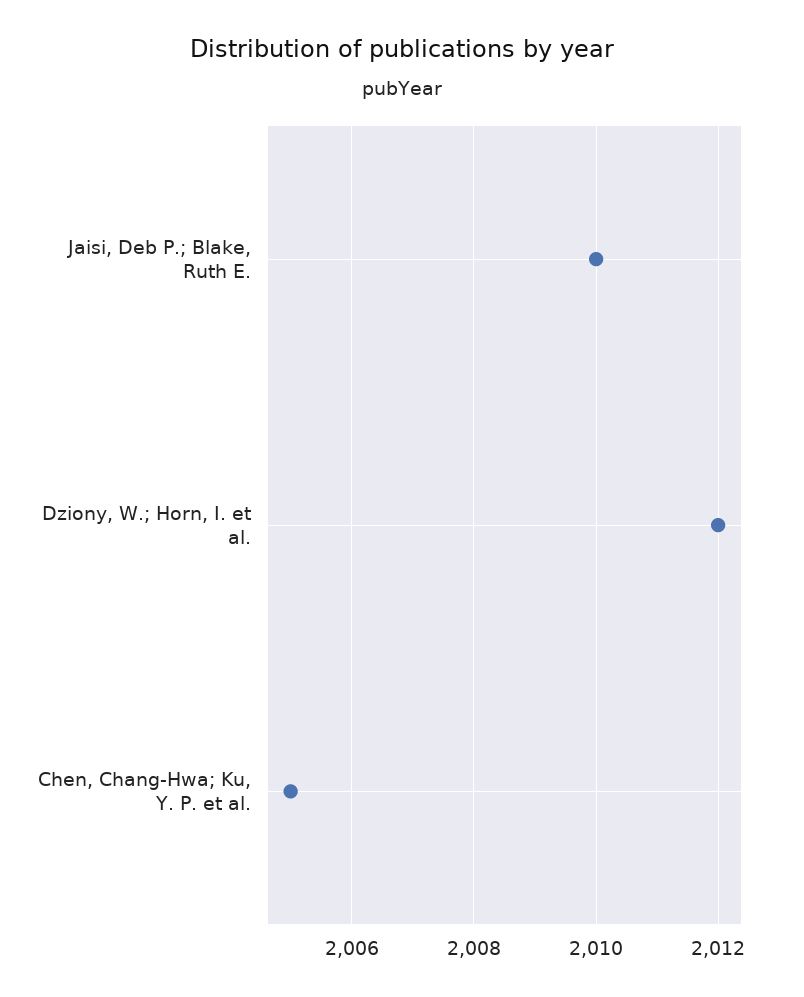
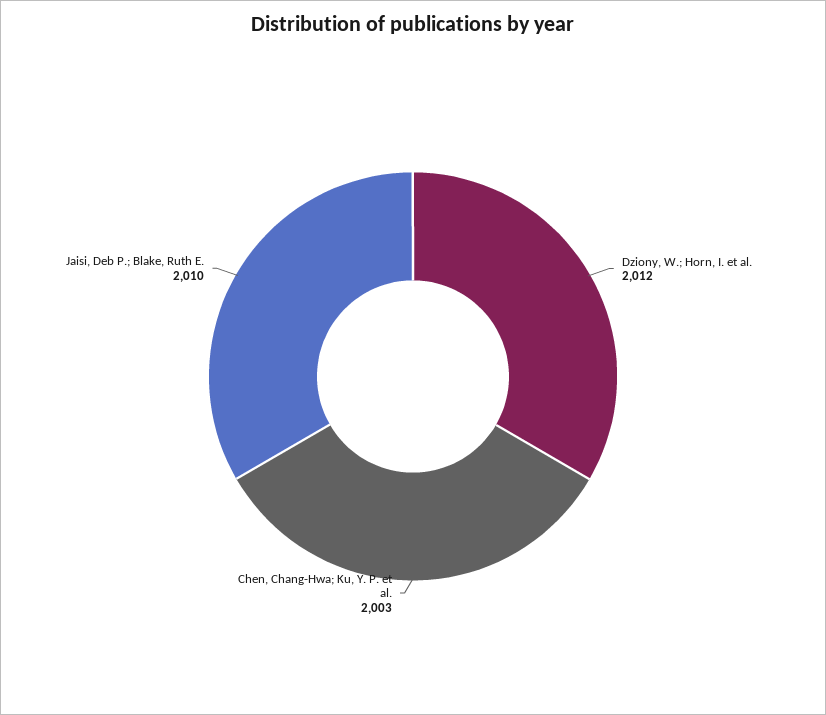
  {
    "Jaisi, Deb P.; Blake, Ruth E.": 2010,
    "Dziony, W.; Horn, I. et al.": 2012,
-   "Chen, Chang-Hwa; Ku, Y. P. et al.": 2005
+   "Chen, Chang-Hwa; Ku, Y. P. et al.": 2003
  }

